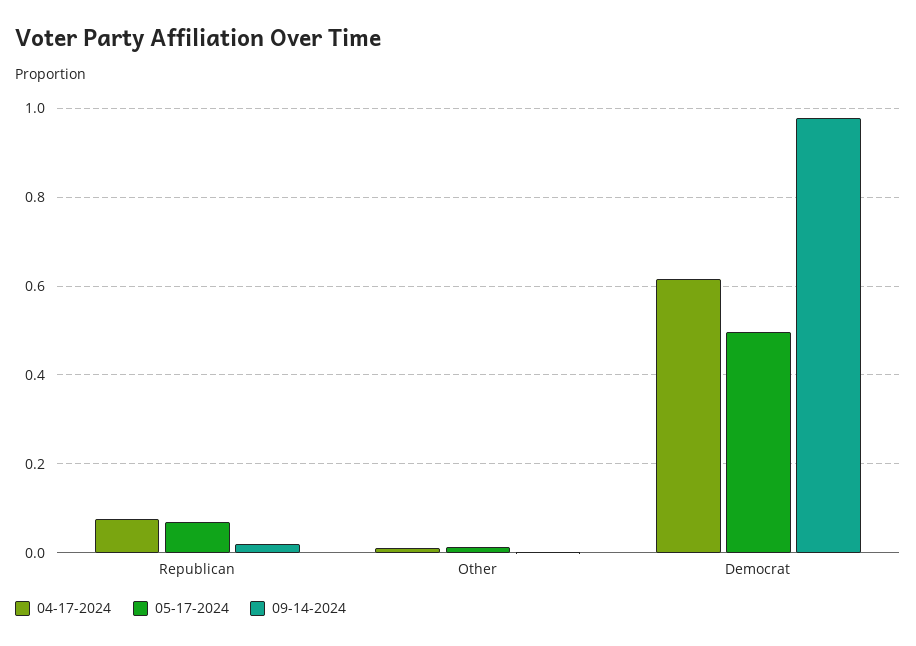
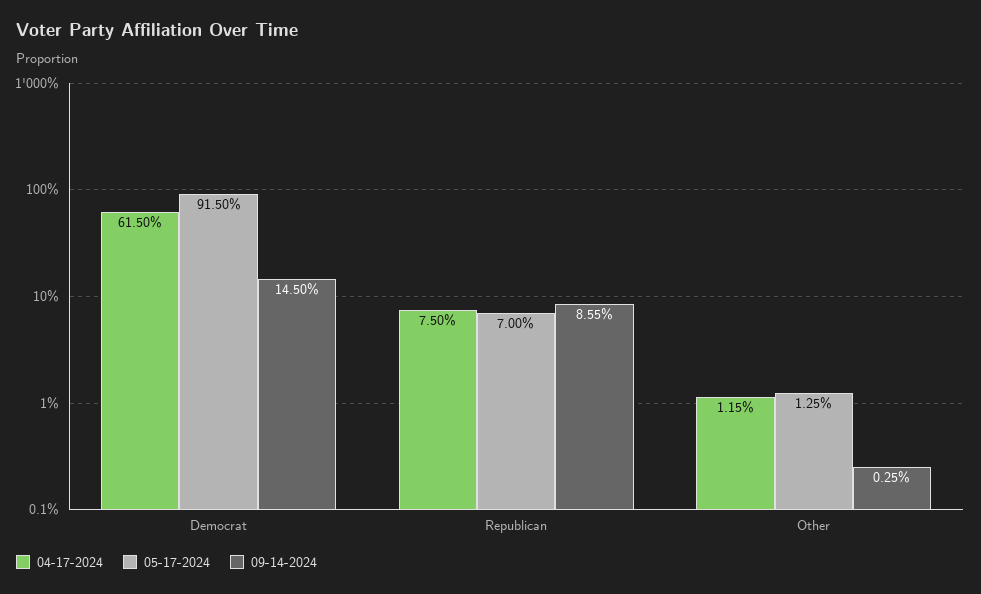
  {
    "04-17-2024": {
      "Republican": 0.075,
      "Other": 0.0115,
      "Democrat": 0.615
    },
    "05-17-2024": {
      "Republican": 0.07,
      "Other": 0.0125,
-     "Democrat": 0.5
+     "Democrat": 0.915
    },
    "09-14-2024": {
-     "Republican": 0.02,
+     "Republican": 0.0855,
      "Other": 0.0025,
-     "Democrat": 0.98
+     "Democrat": 0.145
    }
  }

